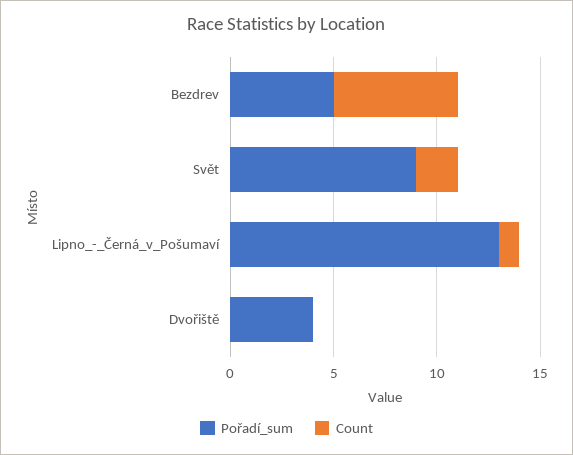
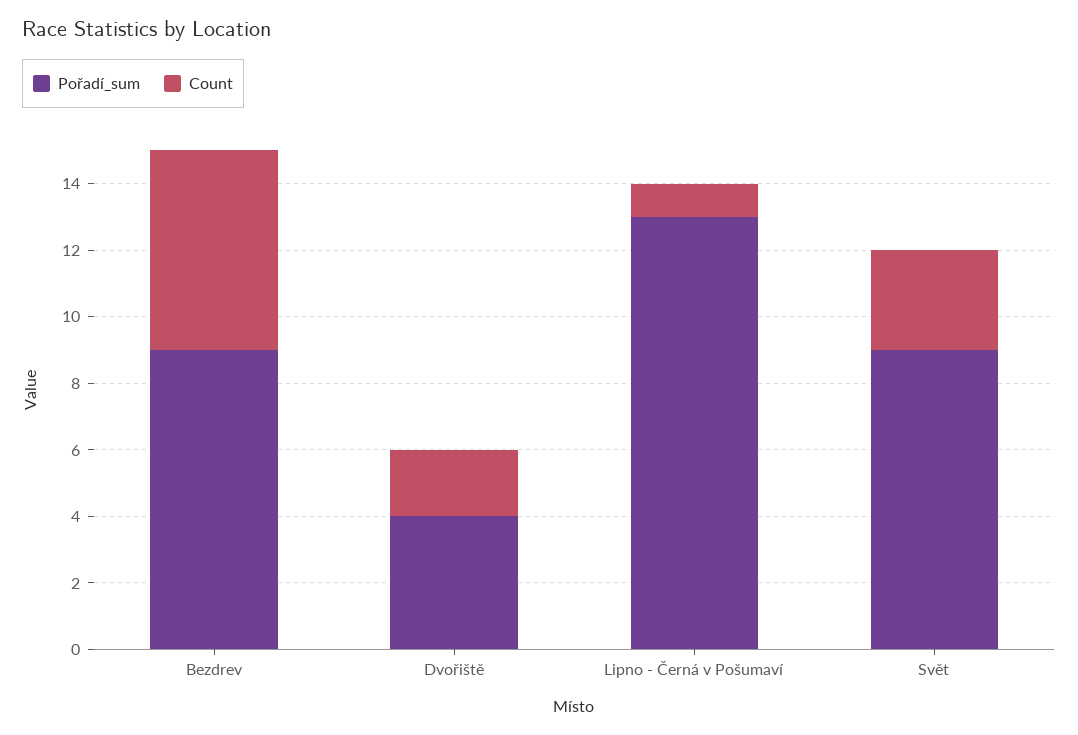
  {
    "Pořadí_sum": {
-     "Bezdrev": 5,
+     "Bezdrev": 9,
      "Svět": 9,
      "Lipno_-_Černá_v_Pošumaví": 13,
      "Dvořiště": 4
    },
    "Count": {
      "Bezdrev": 6,
-     "Svět": 2,
+     "Svět": 3,
      "Lipno_-_Černá_v_Pošumaví": 1,
-     "Dvořiště": 0
+     "Dvořiště": 2
    }
  }

